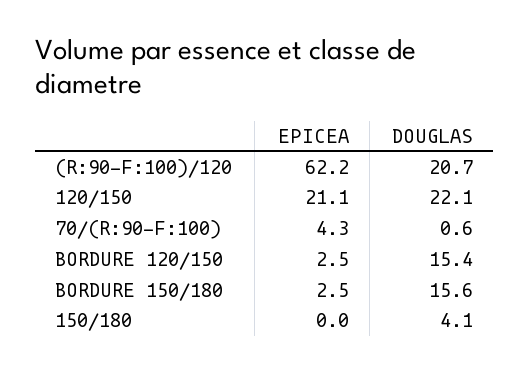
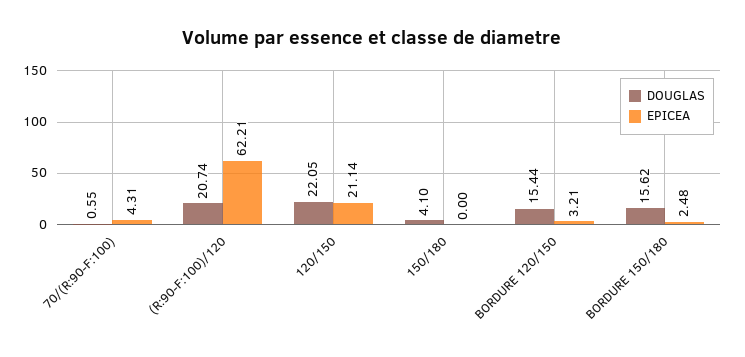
  {
    "EPICEA": {
      "(R:90-F:100)/120": 62.21,
      "120/150": 21.14,
      "70/(R:90-F:100)": 4.31,
-     "BORDURE 120/150": 2.5,
+     "BORDURE 120/150": 3.21,
      "BORDURE 150/180": 2.48,
      "150/180": 0
    },
    "DOUGLAS": {
      "(R:90-F:100)/120": 20.74,
      "120/150": 22.05,
      "70/(R:90-F:100)": 0.55,
      "BORDURE 120/150": 15.44,
      "BORDURE 150/180": 15.62,
      "150/180": 4.1
    }
  }

